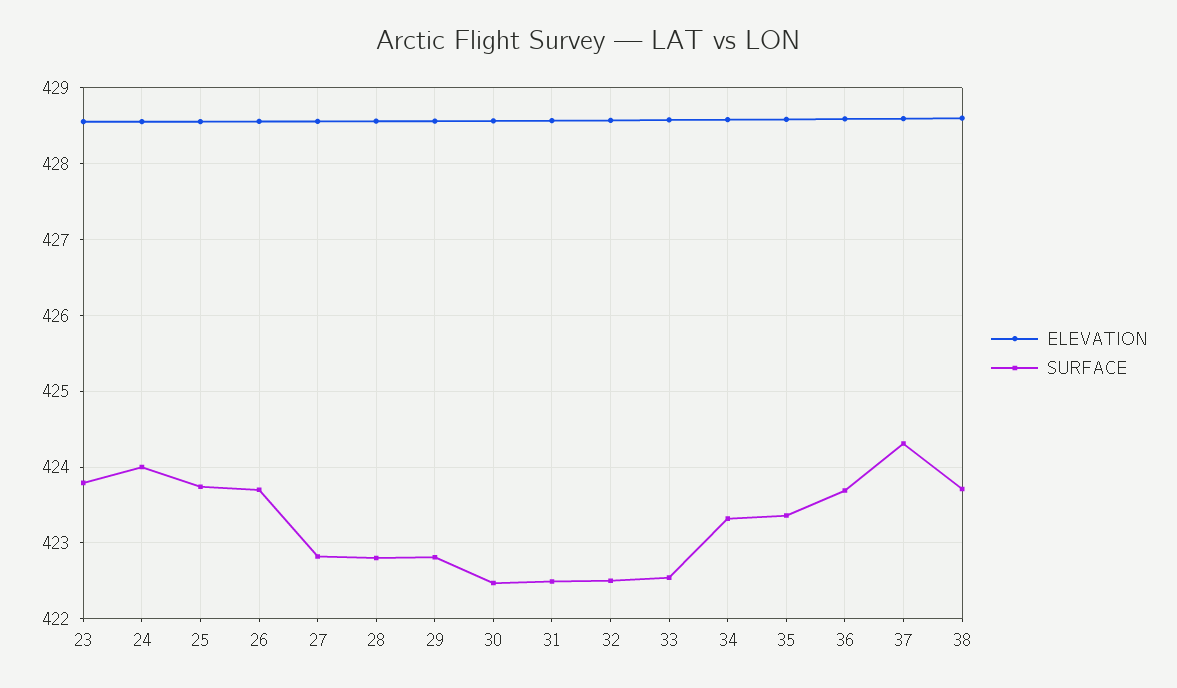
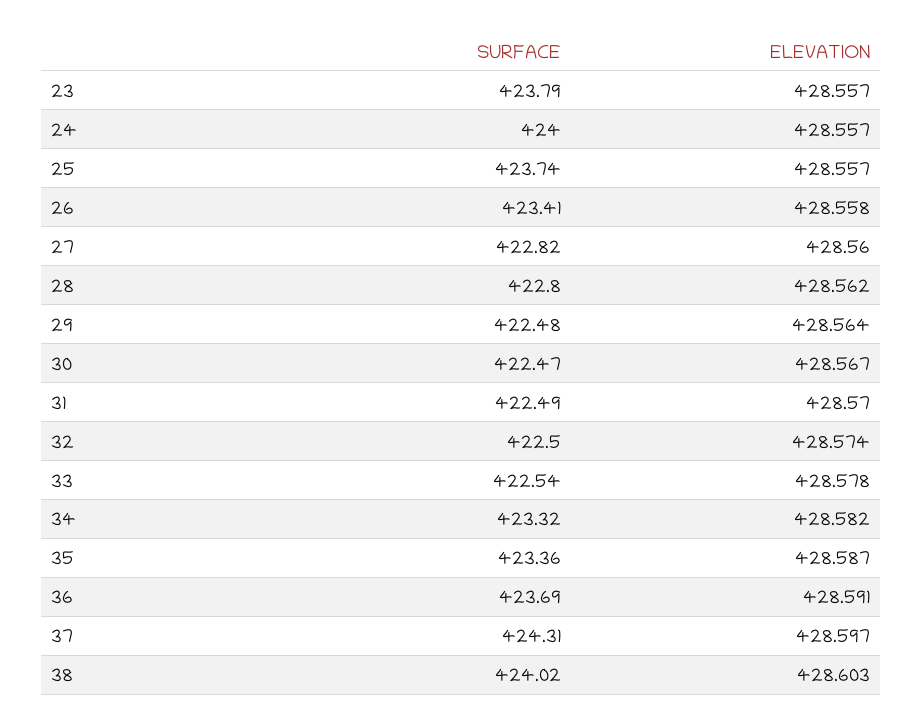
  {
    "ELEVATION": {
      "23": 428.557,
      "24": 428.557,
      "25": 428.557,
      "26": 428.558,
      "27": 428.56,
      "28": 428.562,
      "29": 428.564,
      "30": 428.567,
      "31": 428.57,
      "32": 428.574,
      "33": 428.578,
      "34": 428.582,
      "35": 428.587,
      "36": 428.591,
      "37": 428.597,
      "38": 428.603
    },
    "SURFACE": {
      "23": 423.79,
      "24": 424,
      "25": 423.74,
-     "26": 423.7,
+     "26": 423.41,
      "27": 422.82,
      "28": 422.8,
-     "29": 422.8,
+     "29": 422.48,
      "30": 422.47,
      "31": 422.49,
      "32": 422.5,
      "33": 422.54,
      "34": 423.32,
      "35": 423.36,
      "36": 423.69,
      "37": 424.31,
-     "38": 423.7
+     "38": 424.02
    }
  }

